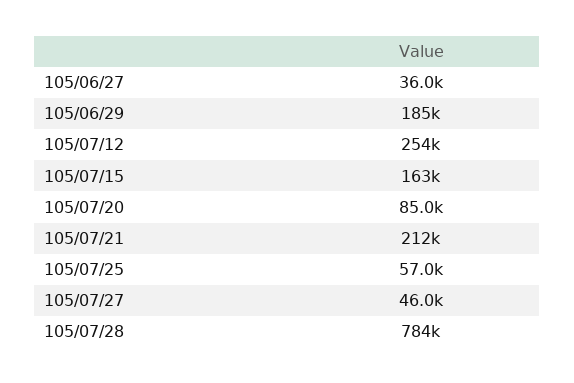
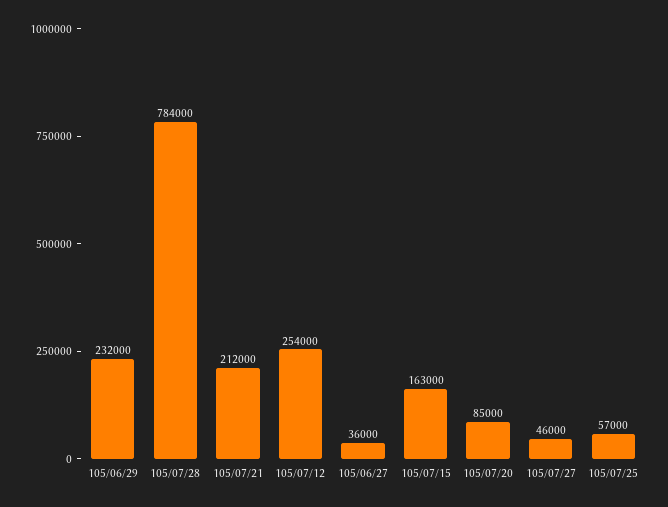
  {
    "105/06/27": 36000,
-   "105/06/29": 185000,
+   "105/06/29": 232000,
    "105/07/12": 254000,
    "105/07/15": 163000,
    "105/07/20": 85000,
    "105/07/21": 212000,
    "105/07/25": 57000,
    "105/07/27": 46000,
    "105/07/28": 784000
  }

